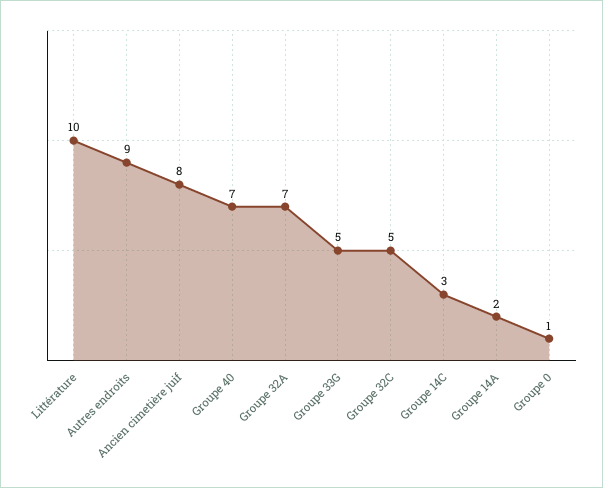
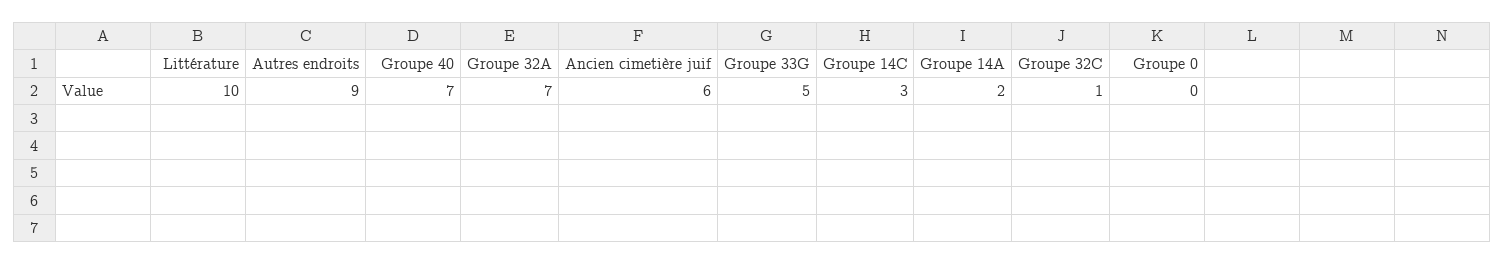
  {
    "Littérature": 10,
    "Autres endroits": 9,
-   "Ancien cimetière juif": 8,
+   "Ancien cimetière juif": 6,
    "Groupe 40": 7,
    "Groupe 32A": 7,
    "Groupe 33G": 5,
-   "Groupe 32C": 5,
+   "Groupe 32C": 1,
    "Groupe 14C": 3,
    "Groupe 14A": 2,
-   "Groupe 0": 1
+   "Groupe 0": 0
  }

